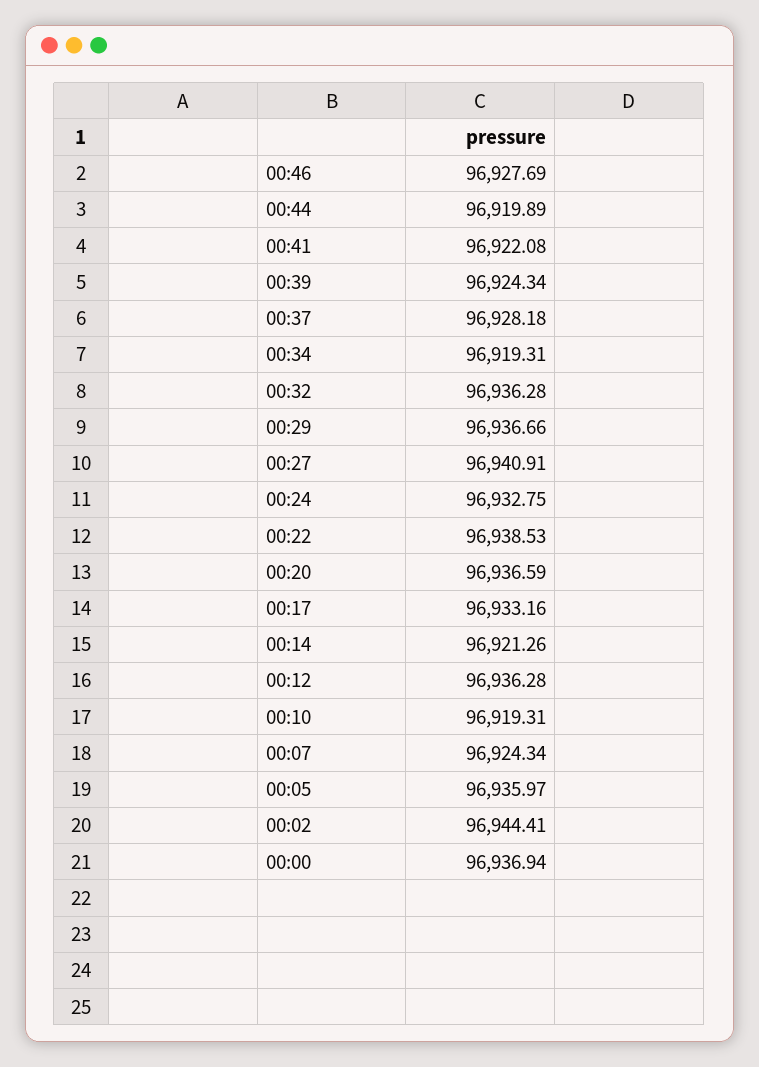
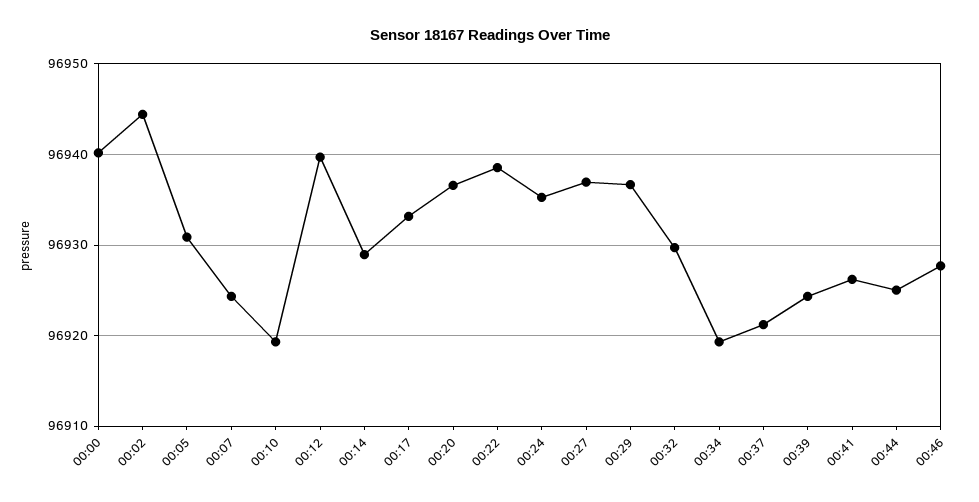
  {
    "00:46": 96927.69,
-   "00:44": 96919.89,
+   "00:44": 96925,
-   "00:41": 96922.08,
+   "00:41": 96926,
    "00:39": 96924.34,
-   "00:37": 96928.18,
+   "00:37": 96921,
    "00:34": 96919.31,
-   "00:32": 96936.28,
+   "00:32": 96930,
    "00:29": 96936.66,
-   "00:27": 96940.91,
+   "00:27": 96937,
-   "00:24": 96932.75,
+   "00:24": 96935,
    "00:22": 96938.53,
    "00:20": 96936.59,
    "00:17": 96933.16,
-   "00:14": 96921.26,
+   "00:14": 96929,
-   "00:12": 96936.28,
+   "00:12": 96940,
    "00:10": 96919.31,
    "00:07": 96924.34,
-   "00:05": 96935.97,
+   "00:05": 96931,
    "00:02": 96944.41,
-   "00:00": 96936.94
+   "00:00": 96940
  }

